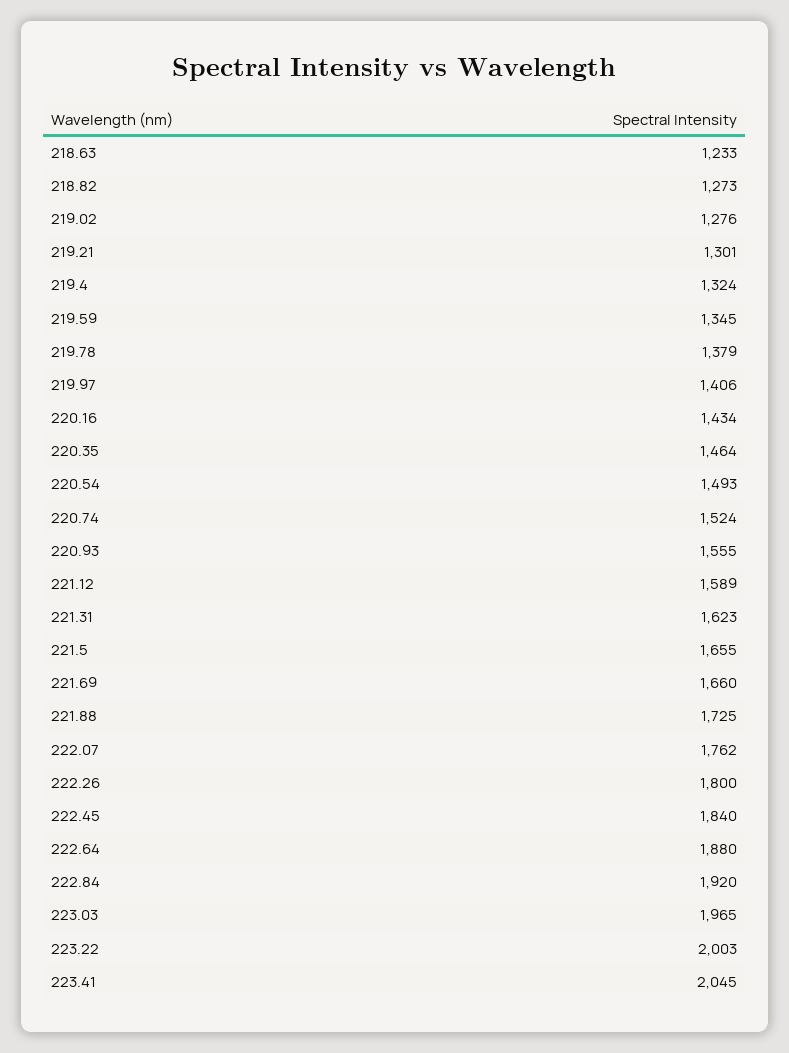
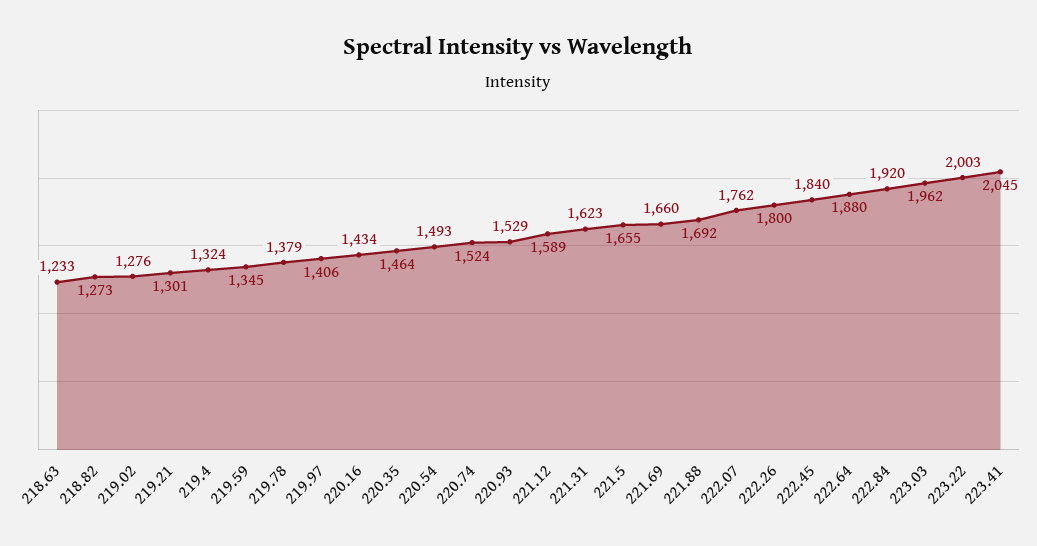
  {
    "218.63": 1233,
    "218.82": 1273,
    "219.02": 1276,
    "219.21": 1301,
    "219.4": 1324,
    "219.59": 1345,
    "219.78": 1379,
    "219.97": 1406,
    "220.16": 1434,
    "220.35": 1464,
    "220.54": 1493,
    "220.74": 1524,
-   "220.93": 1555,
+   "220.93": 1529,
    "221.12": 1589,
    "221.31": 1623,
    "221.5": 1655,
    "221.69": 1660,
-   "221.88": 1725,
+   "221.88": 1692,
    "222.07": 1762,
    "222.26": 1800,
    "222.45": 1840,
    "222.64": 1880,
    "222.84": 1920,
-   "223.03": 1965,
+   "223.03": 1962,
    "223.22": 2003,
    "223.41": 2045
  }

